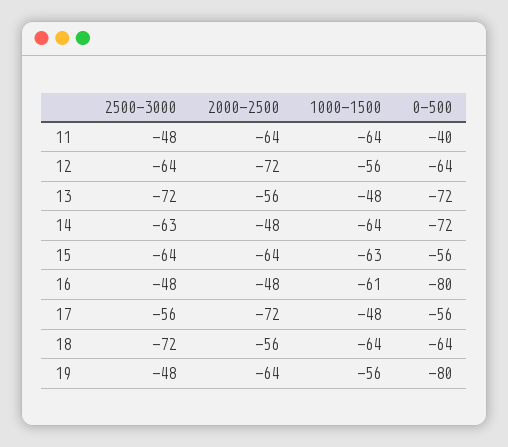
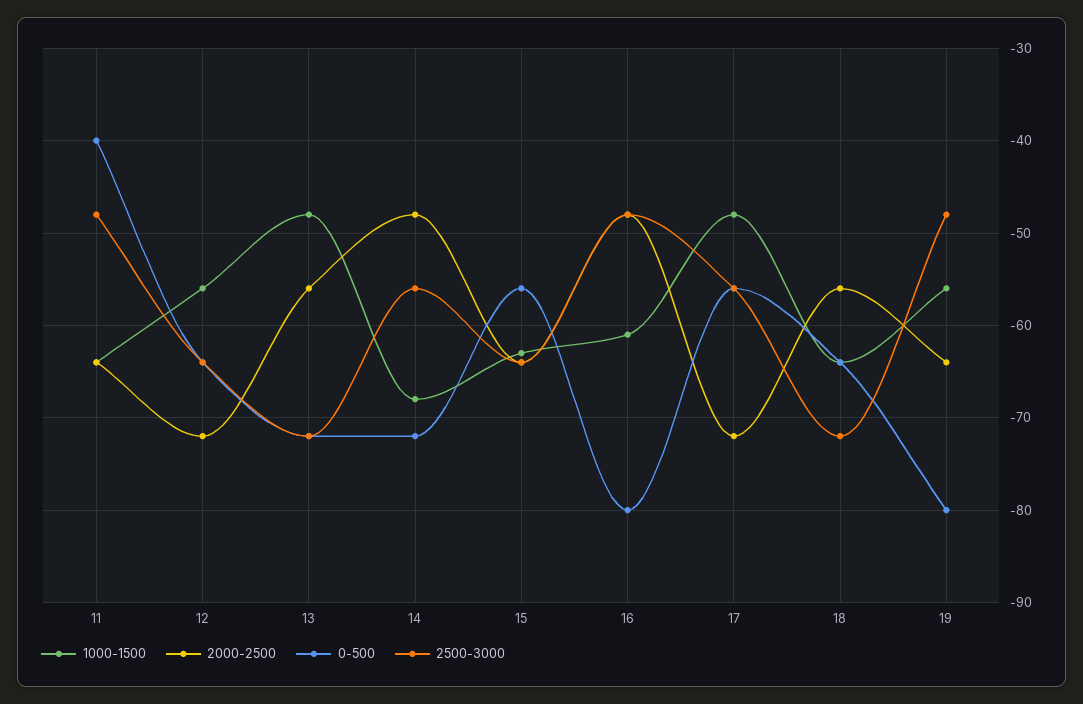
  {
    "2500-3000": {
      "11": -48,
      "12": -64,
      "13": -72,
-     "14": -63,
+     "14": -56,
      "15": -64,
      "16": -48,
      "17": -56,
      "18": -72,
      "19": -48
    },
    "2000-2500": {
      "11": -64,
      "12": -72,
      "13": -56,
      "14": -48,
      "15": -64,
      "16": -48,
      "17": -72,
      "18": -56,
      "19": -64
    },
    "1000-1500": {
      "11": -64,
      "12": -56,
      "13": -48,
-     "14": -64,
+     "14": -68,
      "15": -63,
      "16": -61,
      "17": -48,
      "18": -64,
      "19": -56
    },
    "0-500": {
      "11": -40,
      "12": -64,
      "13": -72,
      "14": -72,
      "15": -56,
      "16": -80,
      "17": -56,
      "18": -64,
      "19": -80
    }
  }

